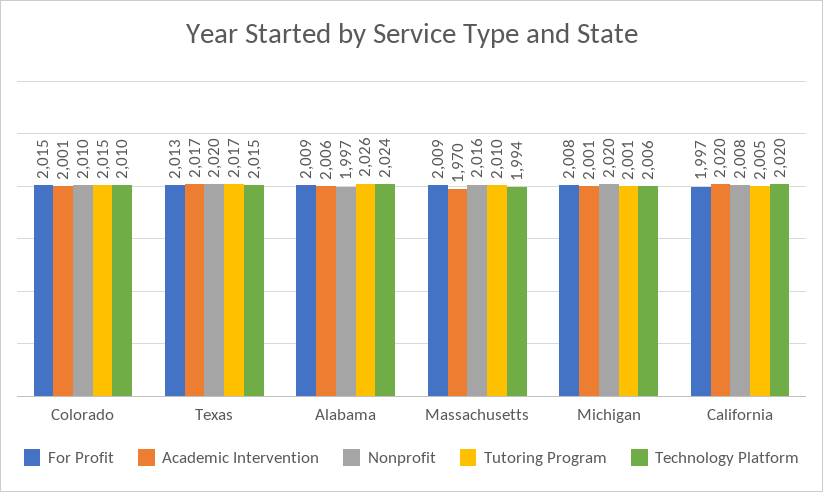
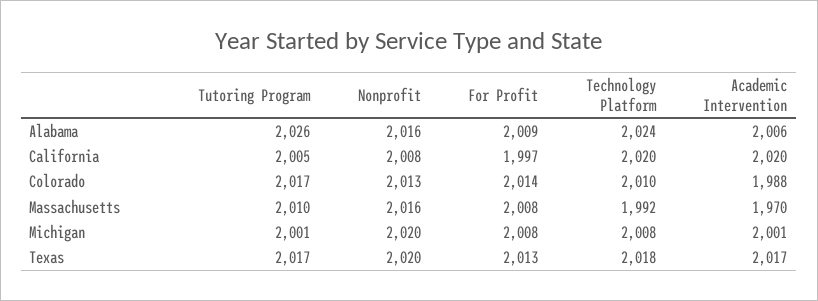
  {
    "For Profit": {
-     "Colorado": 2015,
+     "Colorado": 2014,
      "Texas": 2013,
      "Alabama": 2009,
-     "Massachusetts": 2009,
+     "Massachusetts": 2008,
      "Michigan": 2008,
      "California": 1997
    },
    "Academic Intervention": {
-     "Colorado": 2001,
+     "Colorado": 1988,
      "Texas": 2017,
      "Alabama": 2006,
      "Massachusetts": 1970,
      "Michigan": 2001,
      "California": 2020
    },
    "Nonprofit": {
-     "Colorado": 2010,
+     "Colorado": 2013,
      "Texas": 2020,
-     "Alabama": 1997,
+     "Alabama": 2016,
      "Massachusetts": 2016,
      "Michigan": 2020,
      "California": 2008
    },
    "Tutoring Program": {
-     "Colorado": 2015,
+     "Colorado": 2017,
      "Texas": 2017,
      "Alabama": 2026,
      "Massachusetts": 2010,
      "Michigan": 2001,
      "California": 2005
    },
    "Technology Platform": {
      "Colorado": 2010,
-     "Texas": 2015,
+     "Texas": 2018,
      "Alabama": 2024,
-     "Massachusetts": 1994,
+     "Massachusetts": 1992,
-     "Michigan": 2006,
+     "Michigan": 2008,
      "California": 2020
    }
  }

